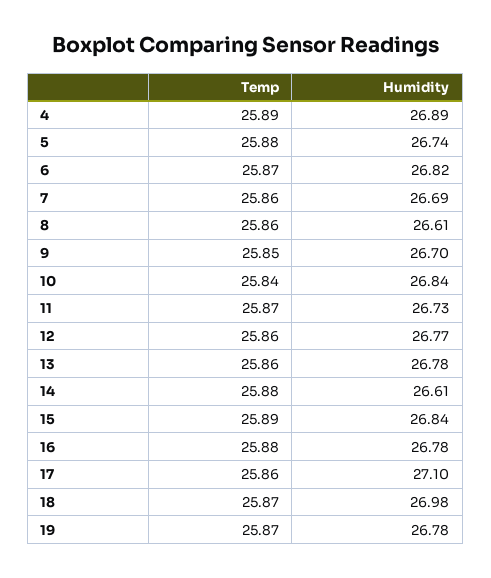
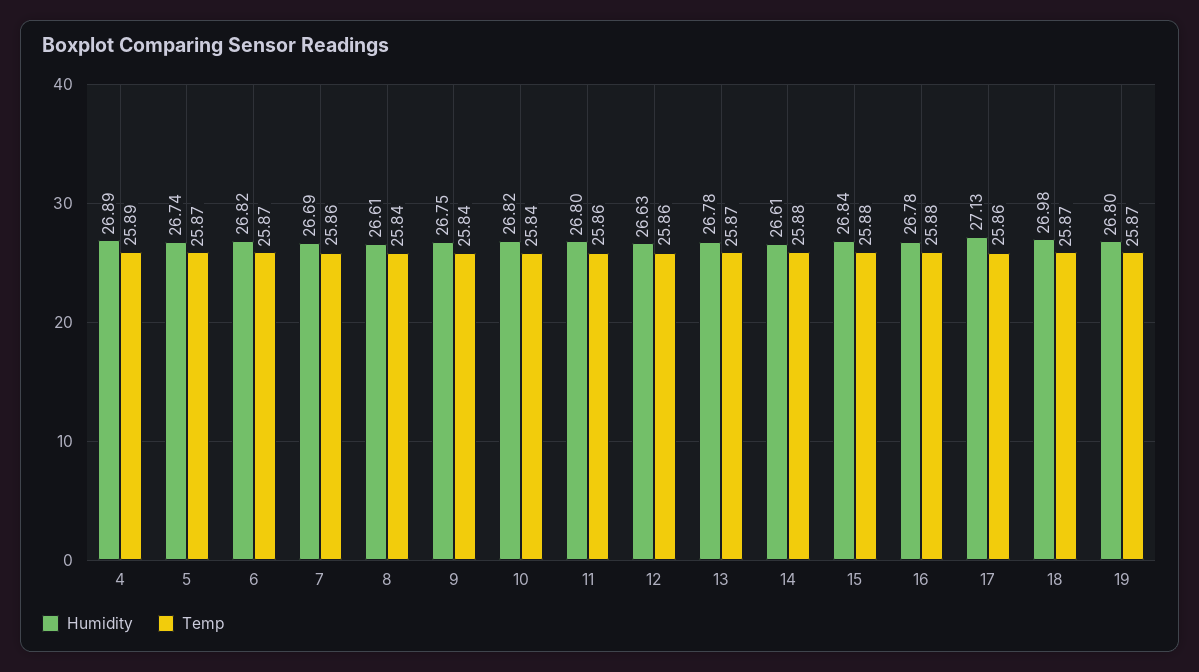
  {
    "Temp": {
      "4": 25.89,
-     "5": 25.88,
+     "5": 25.87,
      "6": 25.87,
      "7": 25.86,
-     "8": 25.86,
+     "8": 25.84,
-     "9": 25.85,
+     "9": 25.84,
      "10": 25.84,
-     "11": 25.87,
+     "11": 25.86,
      "12": 25.86,
-     "13": 25.86,
+     "13": 25.87,
      "14": 25.88,
-     "15": 25.89,
+     "15": 25.88,
      "16": 25.88,
      "17": 25.86,
      "18": 25.87,
      "19": 25.87
    },
    "Humidity": {
      "4": 26.89,
      "5": 26.74,
      "6": 26.82,
      "7": 26.69,
      "8": 26.61,
-     "9": 26.7,
+     "9": 26.75,
-     "10": 26.84,
+     "10": 26.82,
-     "11": 26.73,
+     "11": 26.8,
-     "12": 26.77,
+     "12": 26.63,
      "13": 26.78,
      "14": 26.61,
      "15": 26.84,
      "16": 26.78,
-     "17": 27.1,
+     "17": 27.13,
      "18": 26.98,
-     "19": 26.78
+     "19": 26.8
    }
  }

